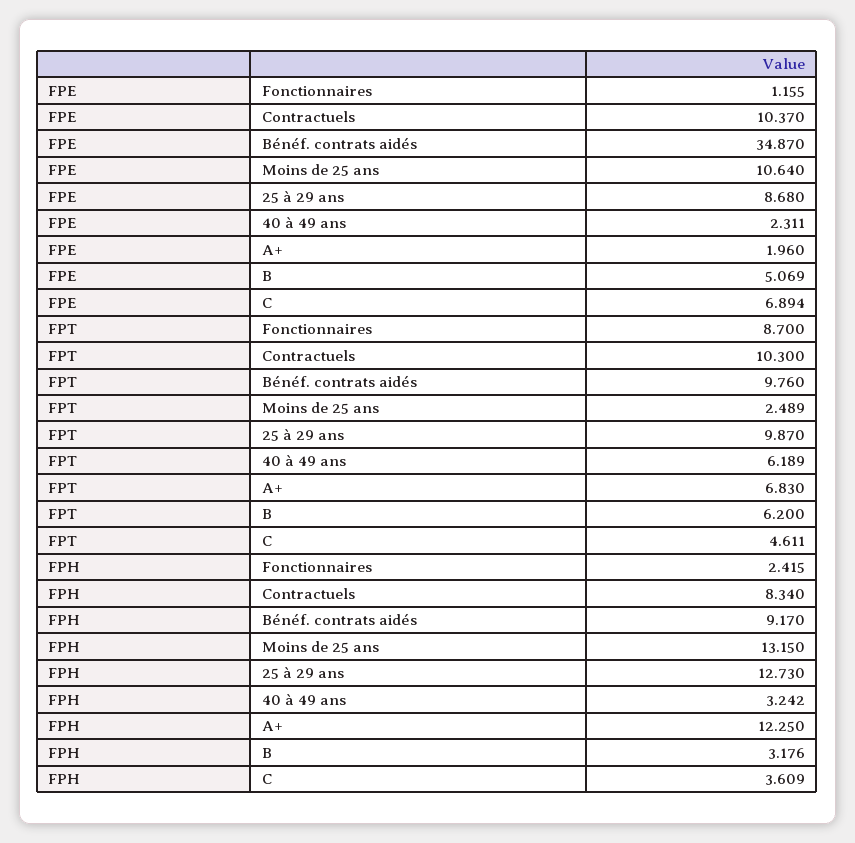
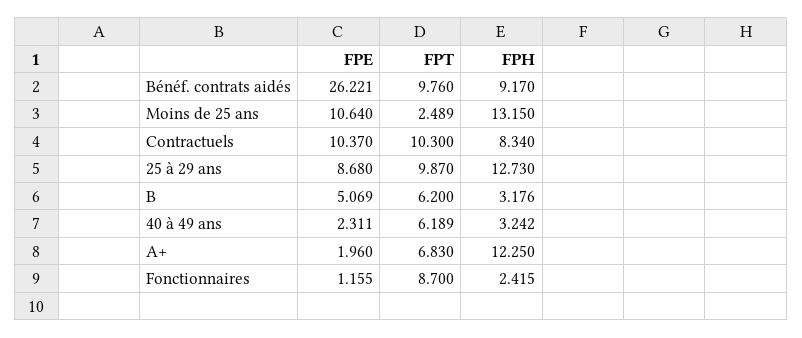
  {
    "FPE": {
      "Fonctionnaires": 1.155,
      "Contractuels": 10.37,
-     "Bénéf. contrats aidés": 34.87,
+     "Bénéf. contrats aidés": 26.221,
      "Moins de 25 ans": 10.64,
      "25 à 29 ans": 8.68,
      "40 à 49 ans": 2.311,
      "A+": 1.96,
-     "B": 5.069,
+     "B": 5.069
-     "C": 6.894
    },
    "FPT": {
      "Fonctionnaires": 8.7,
      "Contractuels": 10.3,
      "Bénéf. contrats aidés": 9.76,
      "Moins de 25 ans": 2.489,
      "25 à 29 ans": 9.87,
      "40 à 49 ans": 6.189,
      "A+": 6.83,
-     "B": 6.2,
+     "B": 6.2
-     "C": 4.611
    },
    "FPH": {
      "Fonctionnaires": 2.415,
      "Contractuels": 8.34,
      "Bénéf. contrats aidés": 9.17,
      "Moins de 25 ans": 13.15,
      "25 à 29 ans": 12.73,
      "40 à 49 ans": 3.242,
      "A+": 12.25,
-     "B": 3.176,
+     "B": 3.176
-     "C": 3.609
    }
  }

